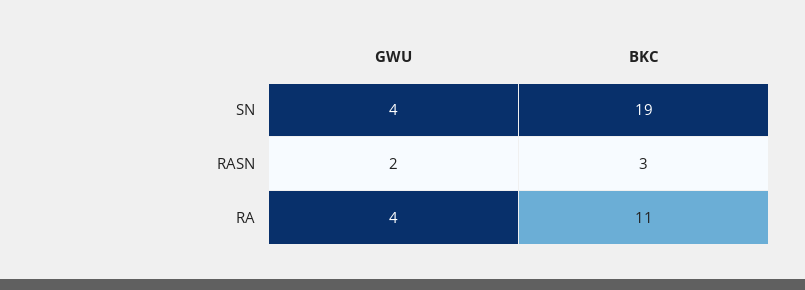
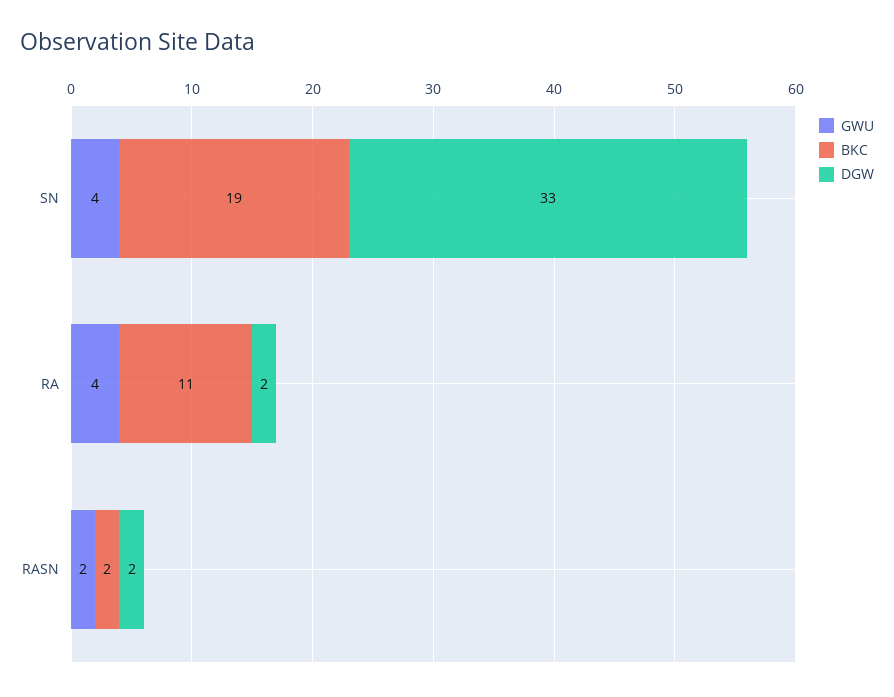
  {
    "GWU": {
      "SN": 4,
      "RASN": 2,
      "RA": 4
    },
    "BKC": {
      "SN": 19,
-     "RASN": 3,
+     "RASN": 2,
      "RA": 11
-   }
+   },
+   "DGW": {
+     "SN": 33,
+     "RA": 2,
+     "RASN": 2
+   }
  }

